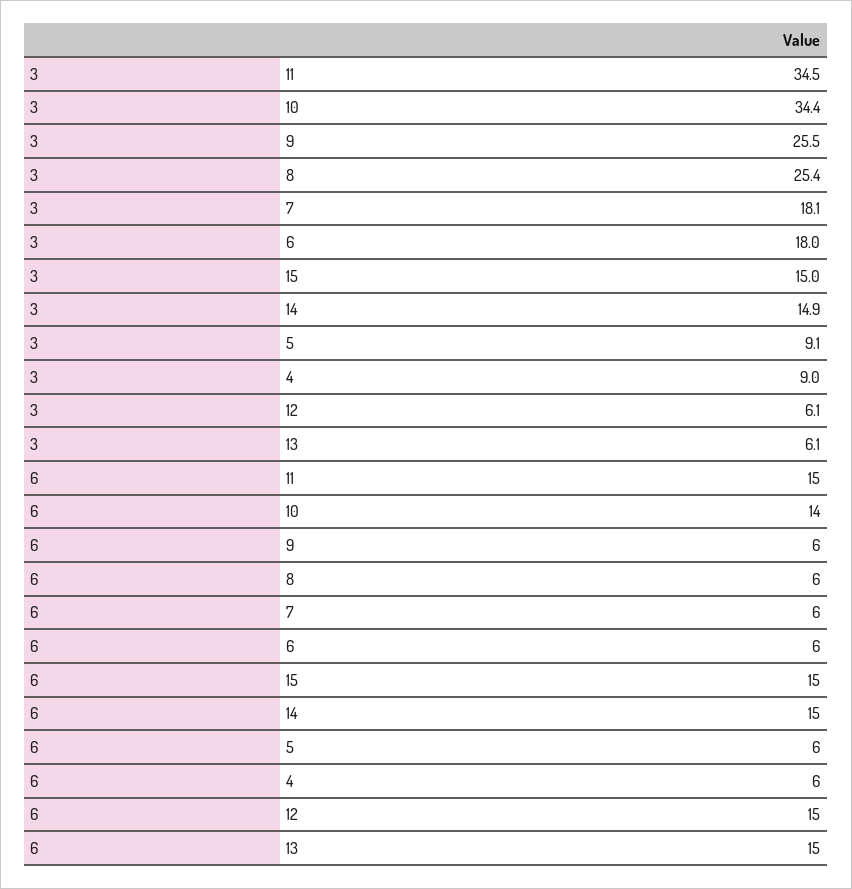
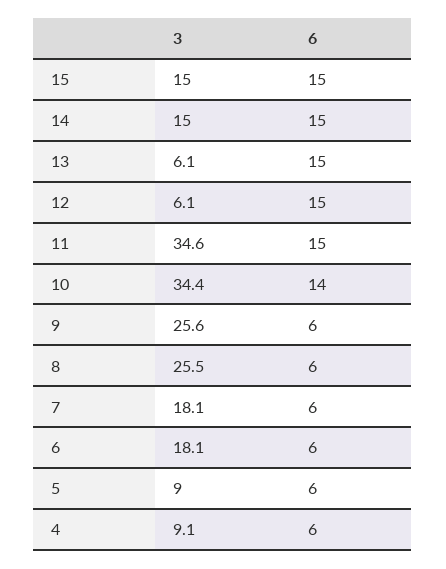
  {
    "3": {
-     "11": 34.5,
+     "11": 34.6,
      "10": 34.4,
-     "9": 25.5,
+     "9": 25.6,
-     "8": 25.4,
+     "8": 25.5,
      "7": 18.1,
-     "6": 18,
+     "6": 18.1,
      "15": 15,
-     "14": 14.9,
+     "14": 15,
-     "5": 9.1,
+     "5": 9,
-     "4": 9,
+     "4": 9.1,
      "12": 6.1,
      "13": 6.1
    },
    "6": {
      "11": 15,
      "10": 14,
      "9": 6,
      "8": 6,
      "7": 6,
      "6": 6,
      "15": 15,
      "14": 15,
      "5": 6,
      "4": 6,
      "12": 15,
      "13": 15
    }
  }

